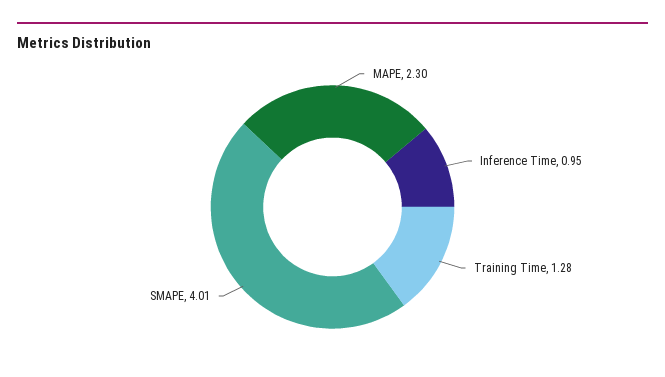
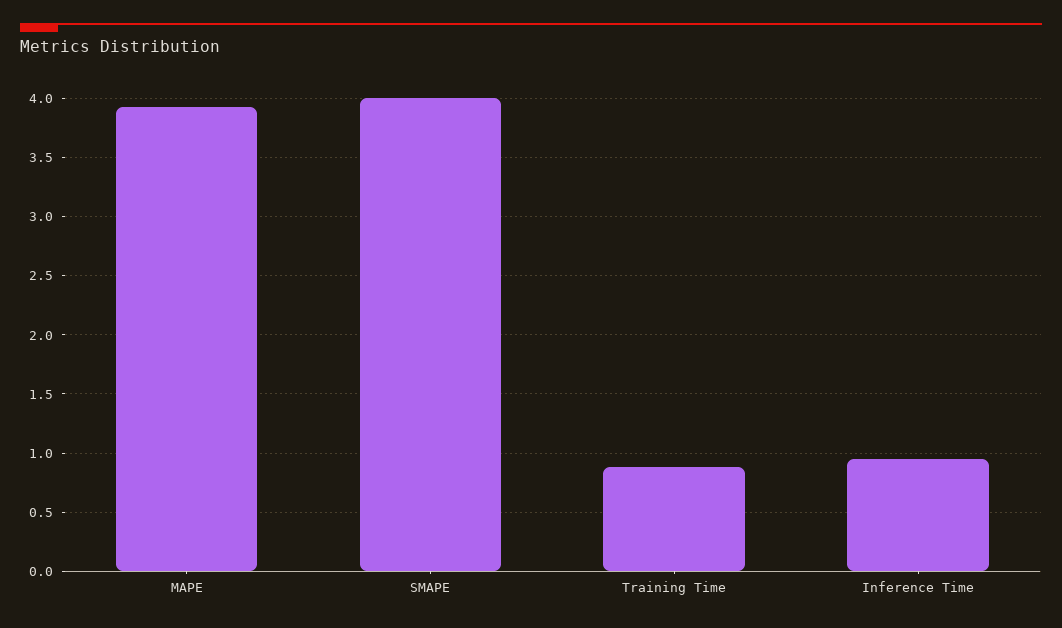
  {
-   "MAPE": 2.3,
+   "MAPE": 3.9,
    "Inference Time": 0.95,
-   "Training Time": 1.28,
+   "Training Time": 0.9,
    "SMAPE": 4.01
  }

